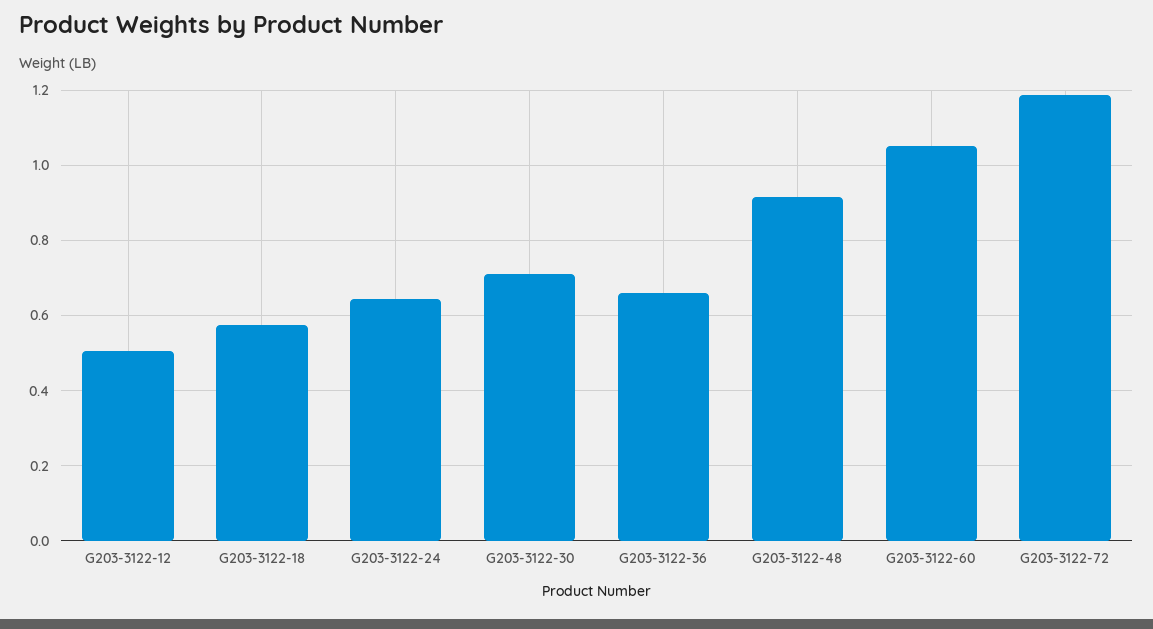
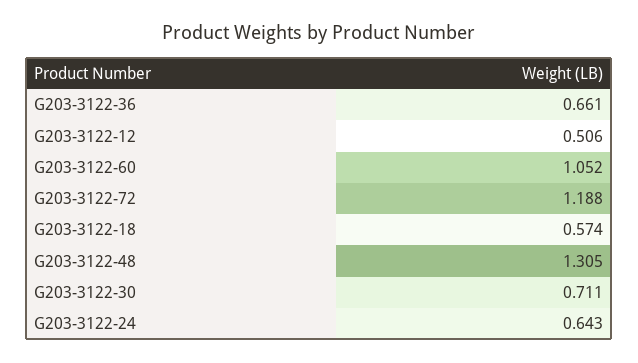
  {
    "G203-3122-12": 0.506,
    "G203-3122-18": 0.574,
    "G203-3122-24": 0.643,
    "G203-3122-30": 0.711,
    "G203-3122-36": 0.661,
-   "G203-3122-48": 0.92,
+   "G203-3122-48": 1.305,
    "G203-3122-60": 1.052,
    "G203-3122-72": 1.188
  }

